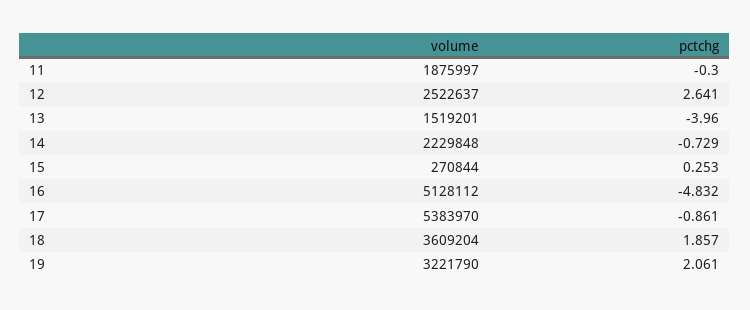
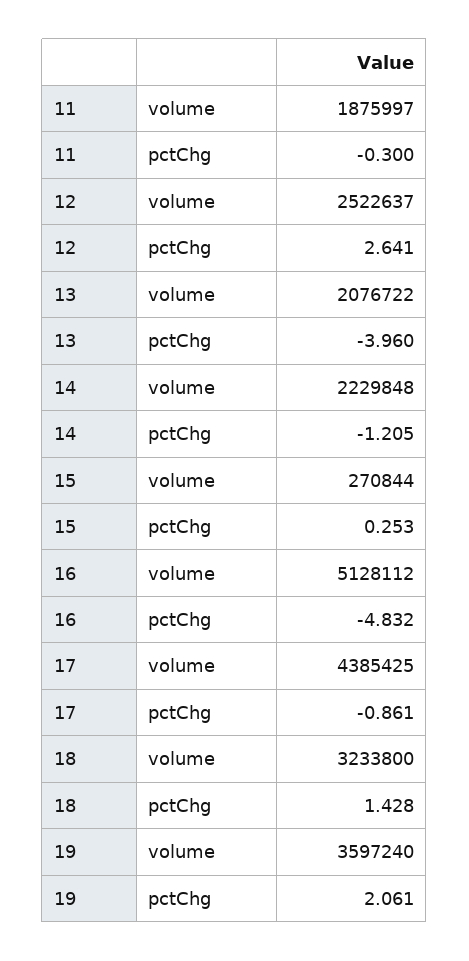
  {
    "volume": {
      "11": 1875997,
      "12": 2522637,
-     "13": 1519201,
+     "13": 2076722,
      "14": 2229848,
      "15": 270844,
      "16": 5128112,
-     "17": 5383970,
+     "17": 4385425,
-     "18": 3609204,
+     "18": 3233800,
-     "19": 3221790
+     "19": 3597240
    },
    "pctchg": {
      "11": -0.3,
      "12": 2.641,
      "13": -3.96,
-     "14": -0.729,
+     "14": -1.205,
      "15": 0.253,
      "16": -4.832,
      "17": -0.861,
-     "18": 1.857,
+     "18": 1.428,
      "19": 2.061
    }
  }

